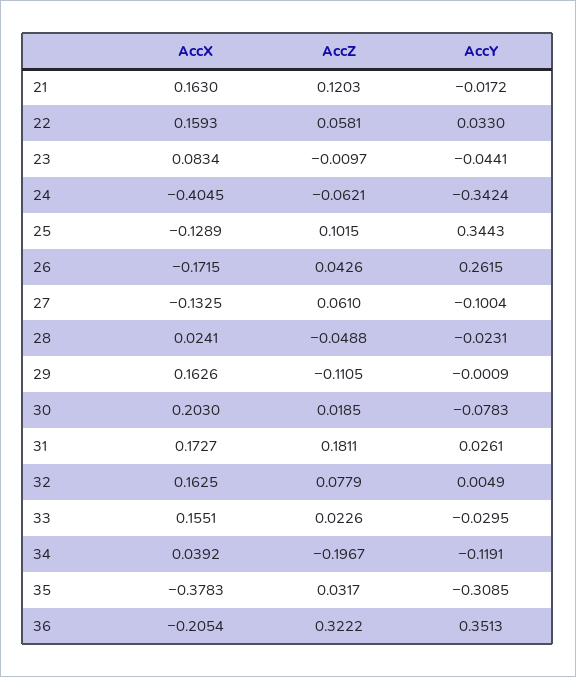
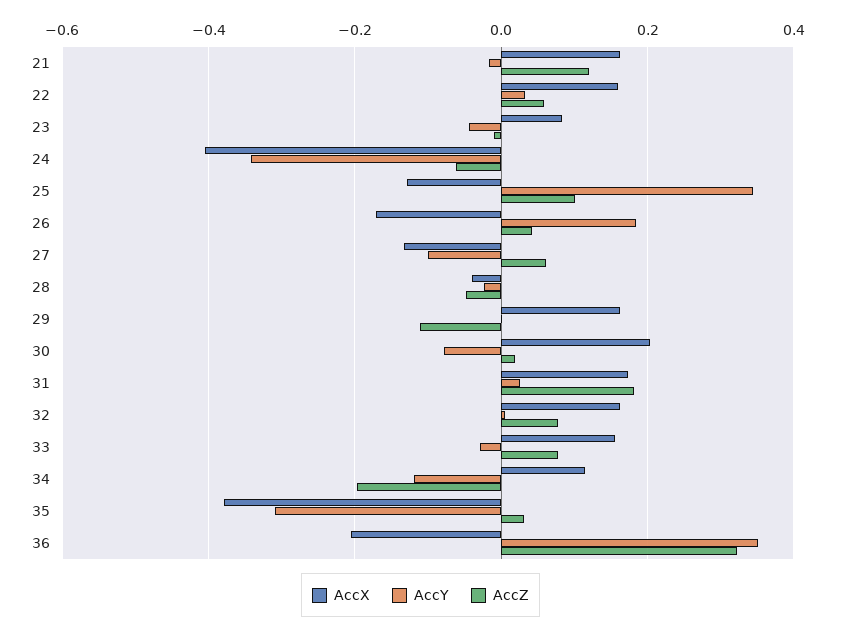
  {
    "AccX": {
      "21": 0.163,
      "22": 0.1593,
      "23": 0.0834,
      "24": -0.4045,
      "25": -0.1289,
      "26": -0.1715,
      "27": -0.1325,
-     "28": 0.0241,
+     "28": -0.04,
      "29": 0.1626,
      "30": 0.203,
      "31": 0.1727,
      "32": 0.1625,
      "33": 0.1551,
-     "34": 0.0392,
+     "34": 0.12,
      "35": -0.3783,
      "36": -0.2054
    },
    "AccZ": {
      "21": 0.1203,
      "22": 0.0581,
      "23": -0.0097,
      "24": -0.0621,
      "25": 0.1015,
      "26": 0.0426,
      "27": 0.061,
      "28": -0.0488,
      "29": -0.1105,
      "30": 0.0185,
      "31": 0.1811,
      "32": 0.0779,
-     "33": 0.0226,
+     "33": 0.08,
      "34": -0.1967,
      "35": 0.0317,
      "36": 0.3222
    },
    "AccY": {
      "21": -0.0172,
      "22": 0.033,
      "23": -0.0441,
      "24": -0.3424,
      "25": 0.3443,
-     "26": 0.2615,
+     "26": 0.18,
      "27": -0.1004,
      "28": -0.0231,
      "29": -0.0009,
      "30": -0.0783,
      "31": 0.0261,
      "32": 0.0049,
      "33": -0.0295,
      "34": -0.1191,
      "35": -0.3085,
      "36": 0.3513
    }
  }

